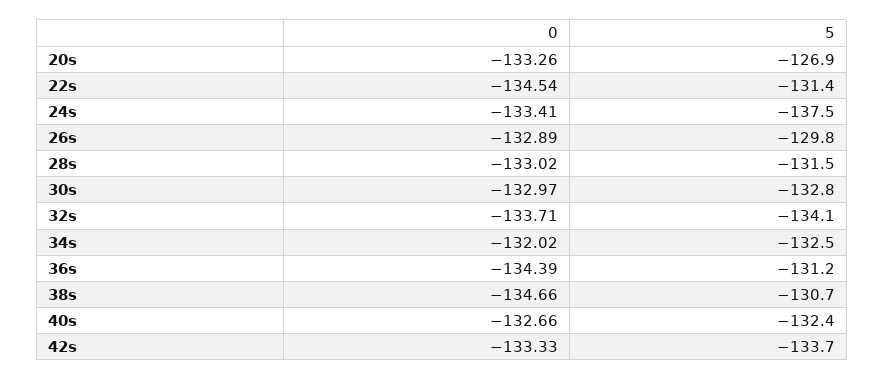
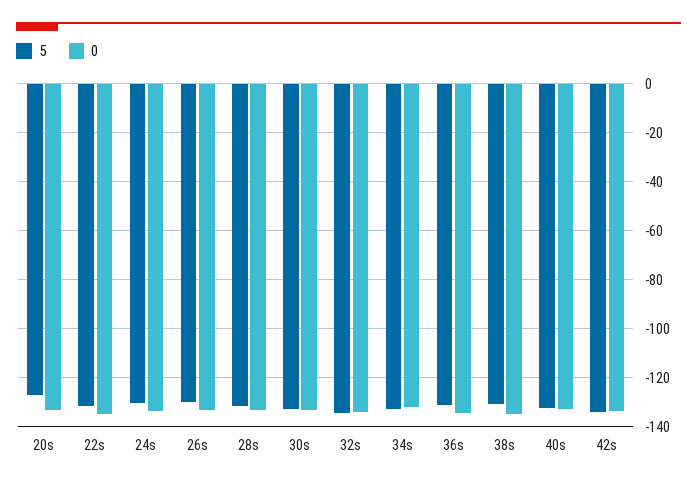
  {
    "0": {
      "20s": -133.26,
      "22s": -134.54,
      "24s": -133.41,
      "26s": -132.89,
      "28s": -133.02,
      "30s": -132.97,
      "32s": -133.71,
      "34s": -132.02,
      "36s": -134.39,
      "38s": -134.66,
      "40s": -132.66,
      "42s": -133.33
    },
    "5": {
      "20s": -126.9,
      "22s": -131.4,
-     "24s": -137.5,
+     "24s": -130,
      "26s": -129.8,
      "28s": -131.5,
      "30s": -132.8,
      "32s": -134.1,
      "34s": -132.5,
      "36s": -131.2,
      "38s": -130.7,
      "40s": -132.4,
      "42s": -133.7
    }
  }

